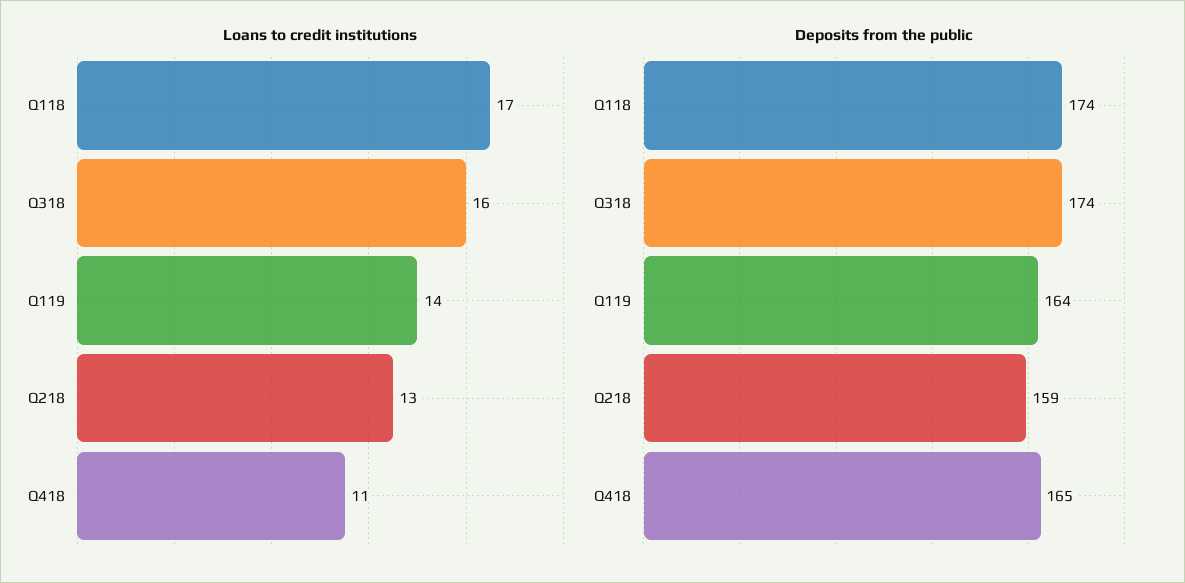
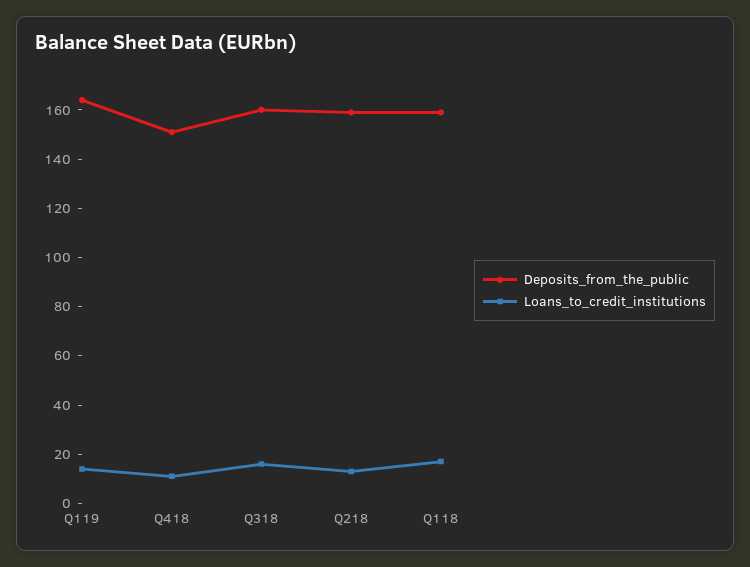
  {
    "Loans to credit institutions": {
      "Q118": 17,
      "Q318": 16,
      "Q119": 14,
      "Q218": 13,
      "Q418": 11
    },
    "Deposits from the public": {
-     "Q118": 174,
+     "Q118": 160,
-     "Q318": 174,
+     "Q318": 160,
      "Q119": 164,
      "Q218": 159,
-     "Q418": 165
+     "Q418": 150
    }
  }

